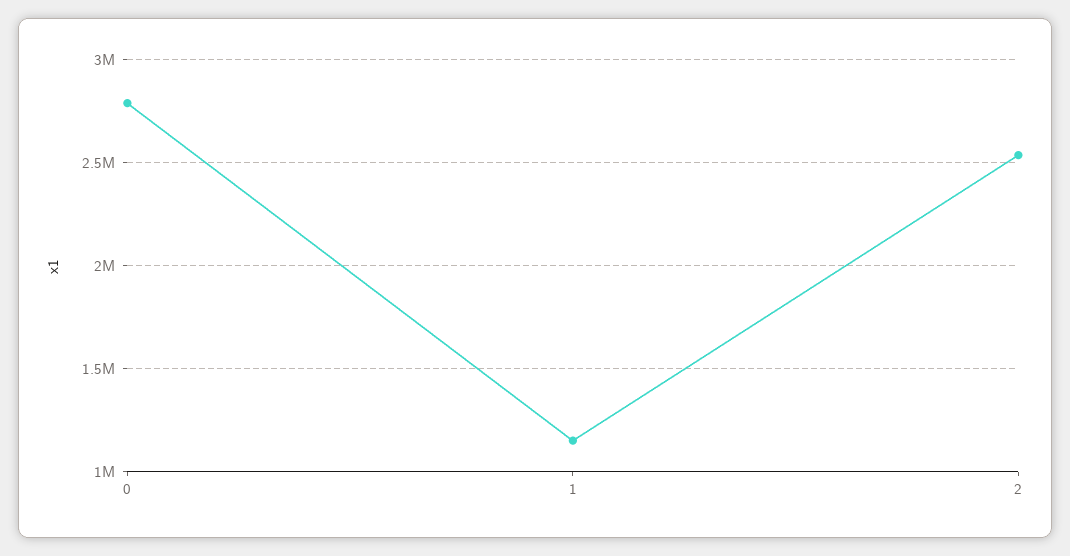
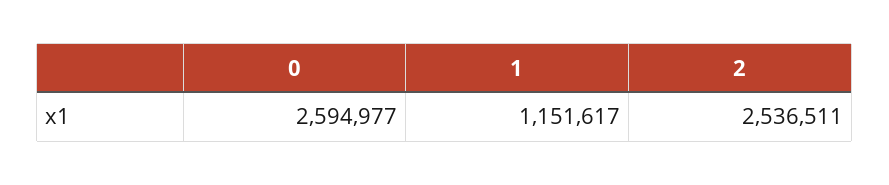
  {
-   "0": 2800000,
+   "0": 2594977,
    "1": 1151617,
    "2": 2536511
  }

